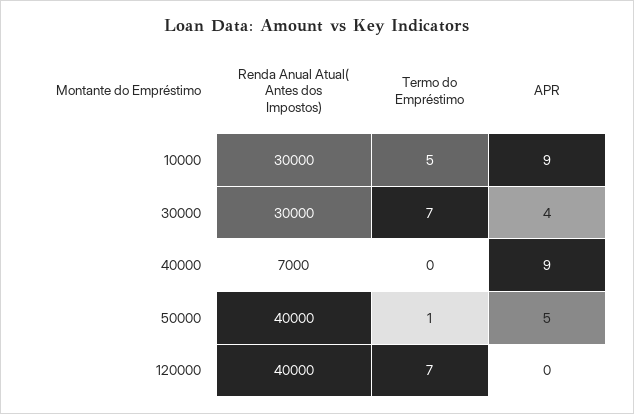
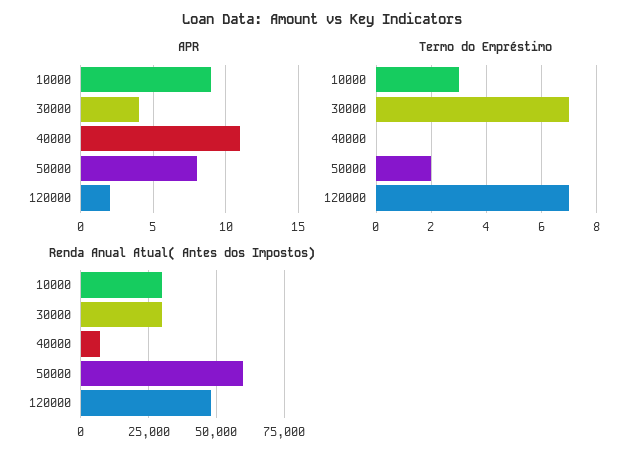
  {
    "Renda Anual Atual( Antes dos Impostos)": {
      "10000": 30000,
      "30000": 30000,
      "40000": 7000,
-     "50000": 40000,
+     "50000": 60000,
-     "120000": 40000
+     "120000": 47500
    },
    "Termo do Empréstimo": {
-     "10000": 5,
+     "10000": 3,
      "30000": 7,
      "40000": 0,
-     "50000": 1,
+     "50000": 2,
      "120000": 7
    },
    "APR": {
      "10000": 9,
      "30000": 4,
-     "40000": 9,
+     "40000": 11,
-     "50000": 5,
+     "50000": 8,
-     "120000": 0
+     "120000": 2
    }
  }

